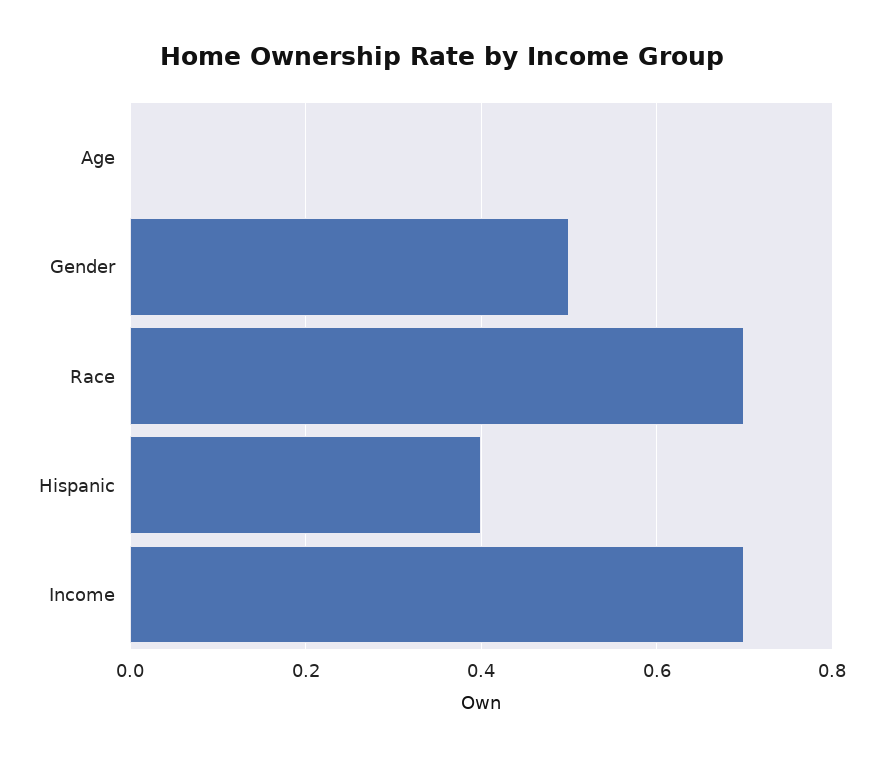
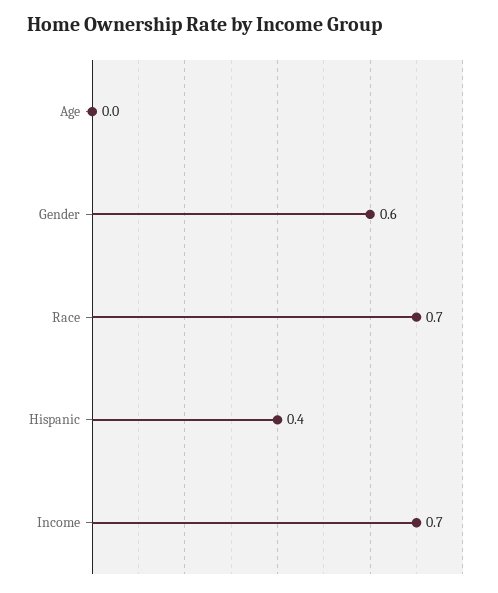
  {
    "Age": 0,
-   "Gender": 0.5,
+   "Gender": 0.6,
    "Race": 0.7,
    "Hispanic": 0.4,
    "Income": 0.7
  }

